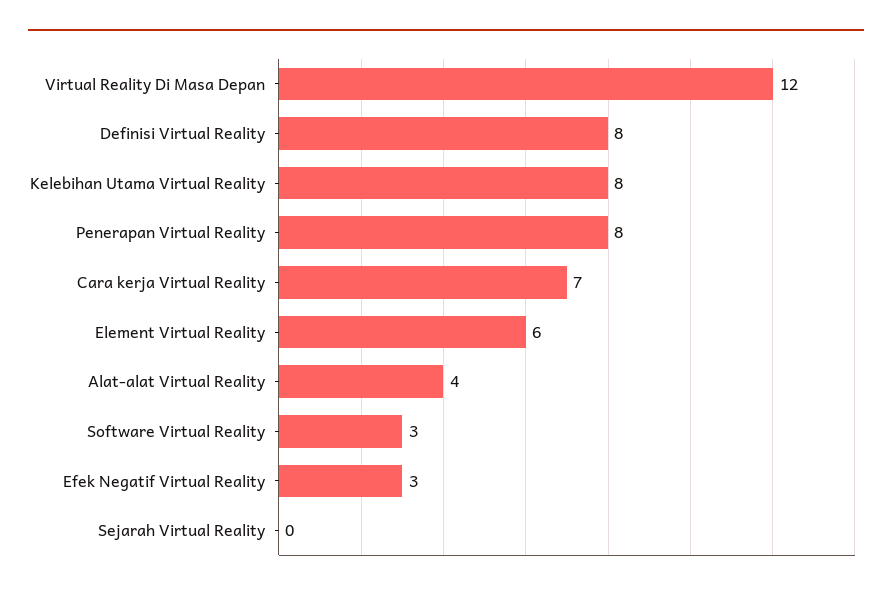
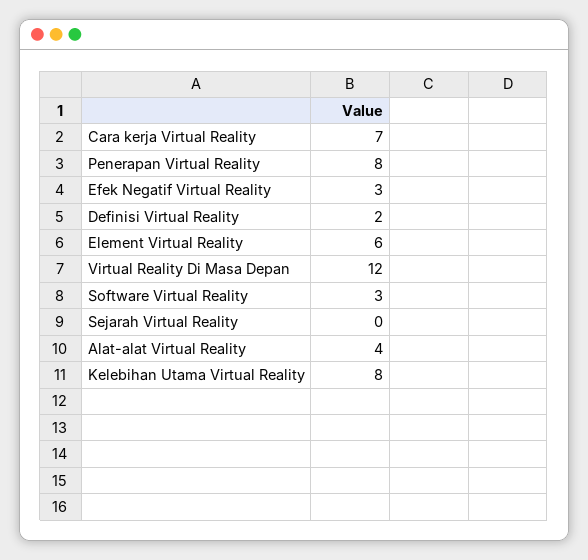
  {
    "Virtual Reality Di Masa Depan": 12,
-   "Definisi Virtual Reality": 8,
+   "Definisi Virtual Reality": 2,
    "Kelebihan Utama Virtual Reality": 8,
    "Penerapan Virtual Reality": 8,
    "Cara kerja Virtual Reality": 7,
    "Element Virtual Reality": 6,
    "Alat-alat Virtual Reality": 4,
    "Software Virtual Reality": 3,
    "Efek Negatif Virtual Reality": 3,
    "Sejarah Virtual Reality": 0
  }

